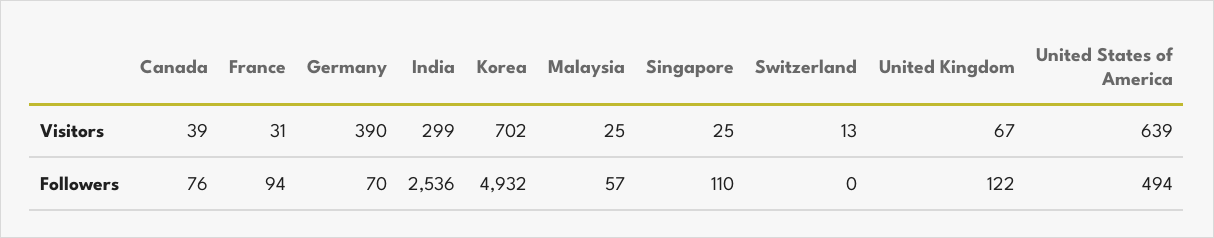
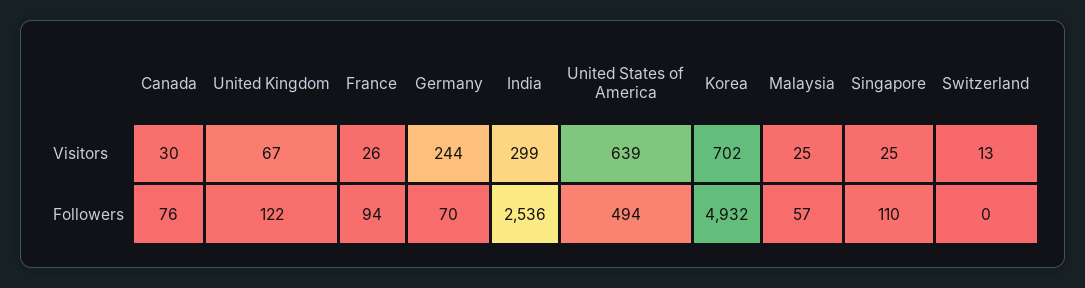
  {
    "Canada": {
-     "Visitors": 39,
+     "Visitors": 30,
      "Followers": 76
    },
    "France": {
-     "Visitors": 31,
+     "Visitors": 26,
      "Followers": 94
    },
    "Germany": {
-     "Visitors": 390,
+     "Visitors": 244,
      "Followers": 70
    },
    "India": {
      "Visitors": 299,
      "Followers": 2536
    },
    "Korea": {
      "Visitors": 702,
      "Followers": 4932
    },
    "Malaysia": {
      "Visitors": 25,
      "Followers": 57
    },
    "Singapore": {
      "Visitors": 25,
      "Followers": 110
    },
    "Switzerland": {
      "Visitors": 13,
      "Followers": 0
    },
    "United Kingdom": {
      "Visitors": 67,
      "Followers": 122
    },
    "United States of America": {
      "Visitors": 639,
      "Followers": 494
    }
  }

